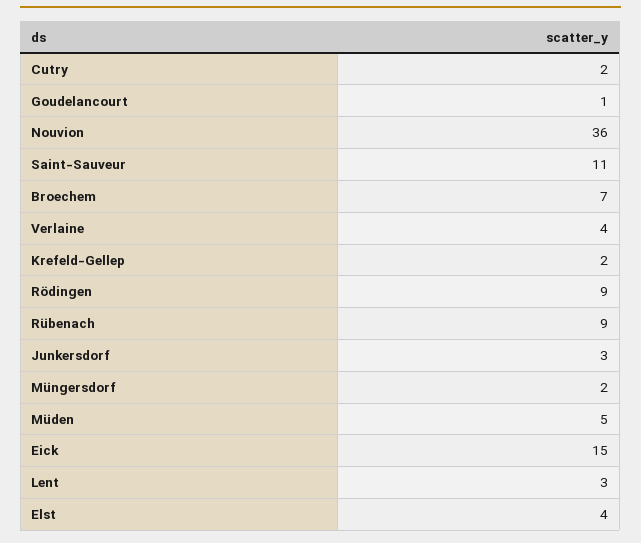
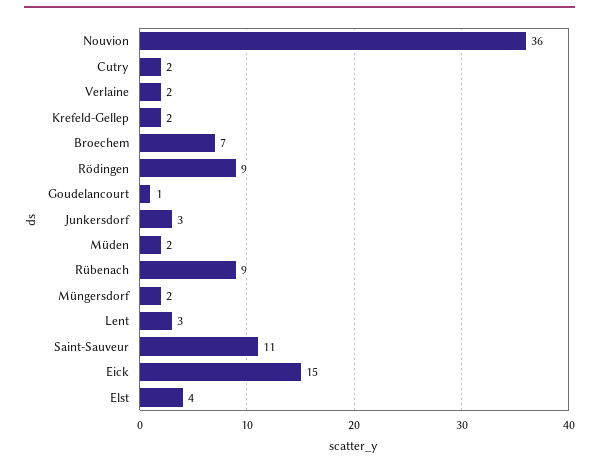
  {
    "Cutry": 2,
    "Goudelancourt": 1,
    "Nouvion": 36,
    "Saint-Sauveur": 11,
    "Broechem": 7,
-   "Verlaine": 4,
+   "Verlaine": 2,
    "Krefeld-Gellep": 2,
    "Rödingen": 9,
    "Rübenach": 9,
    "Junkersdorf": 3,
    "Müngersdorf": 2,
-   "Müden": 5,
+   "Müden": 2,
    "Eick": 15,
    "Lent": 3,
    "Elst": 4
  }

